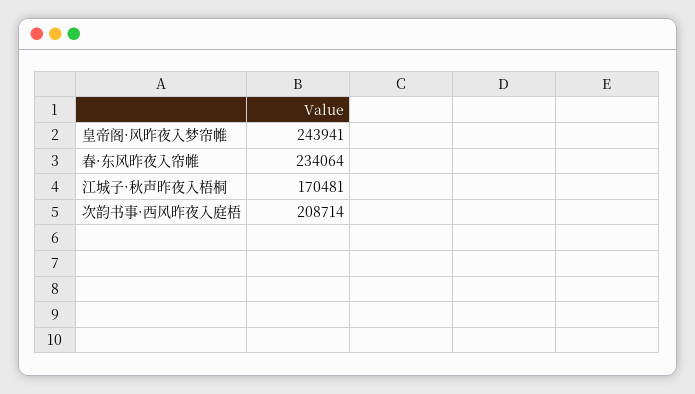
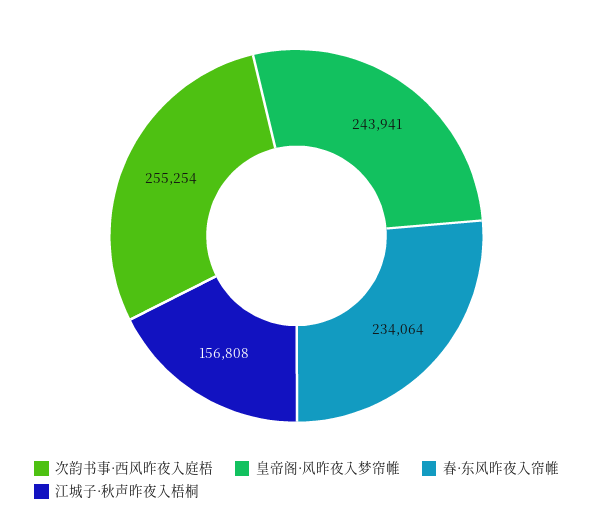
  {
    "皇帝阁·风昨夜入梦帘帷": 243941,
    "春·东风昨夜入帘帷": 234064,
-   "江城子·秋声昨夜入梧桐": 170481,
+   "江城子·秋声昨夜入梧桐": 156808,
-   "次韵书事·西风昨夜入庭梧": 208714
+   "次韵书事·西风昨夜入庭梧": 255254
  }

